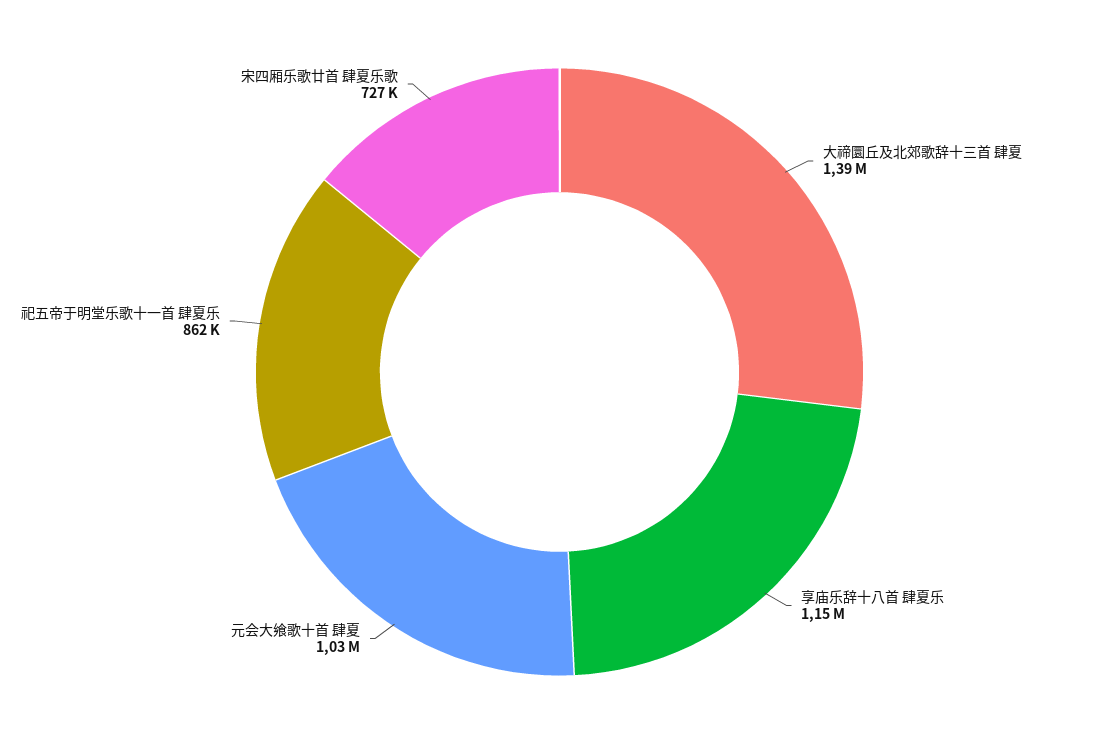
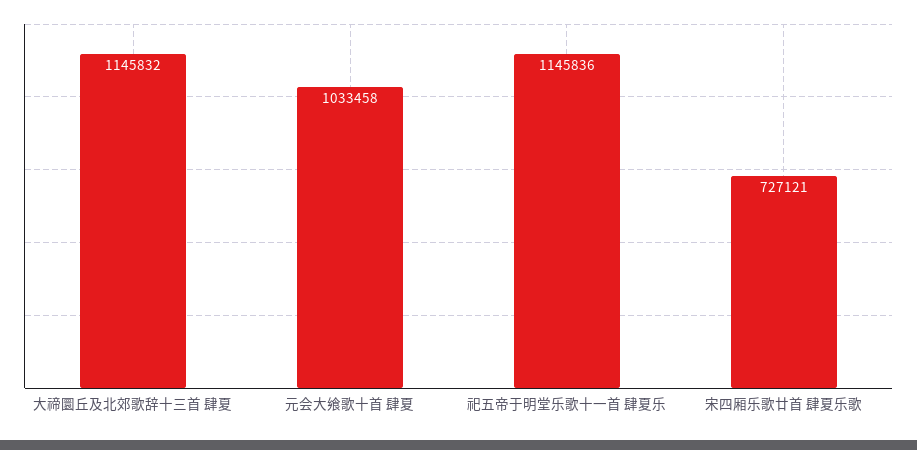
  {
-   "大禘圜丘及北郊歌辞十三首 肆夏": 1390000,
+   "大禘圜丘及北郊歌辞十三首 肆夏": 1145832,
-   "享庙乐辞十八首 肆夏乐": 1150000,
    "元会大飨歌十首 肆夏": 1033458,
-   "祀五帝于明堂乐歌十一首 肆夏乐": 862000,
+   "祀五帝于明堂乐歌十一首 肆夏乐": 1145836,
    "宋四厢乐歌廿首 肆夏乐歌": 727121
  }

